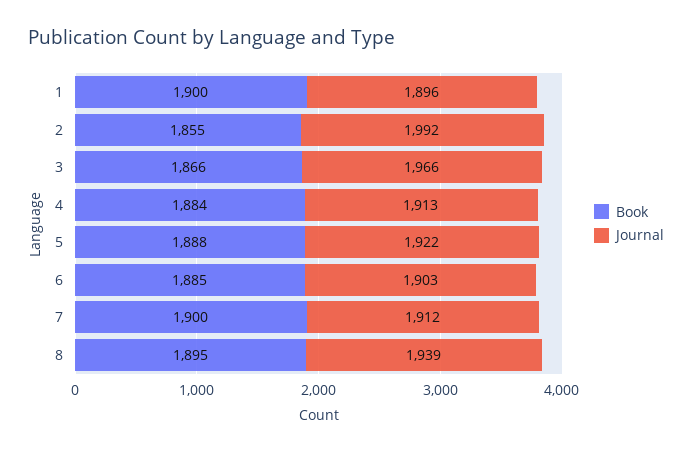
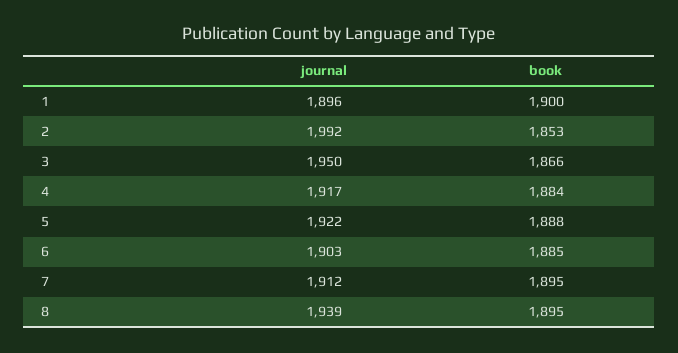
  {
    "Book": {
      "1": 1900,
-     "2": 1855,
+     "2": 1853,
      "3": 1866,
      "4": 1884,
      "5": 1888,
      "6": 1885,
-     "7": 1900,
+     "7": 1895,
      "8": 1895
    },
    "Journal": {
      "1": 1896,
      "2": 1992,
-     "3": 1966,
+     "3": 1950,
-     "4": 1913,
+     "4": 1917,
      "5": 1922,
      "6": 1903,
      "7": 1912,
      "8": 1939
    }
  }

